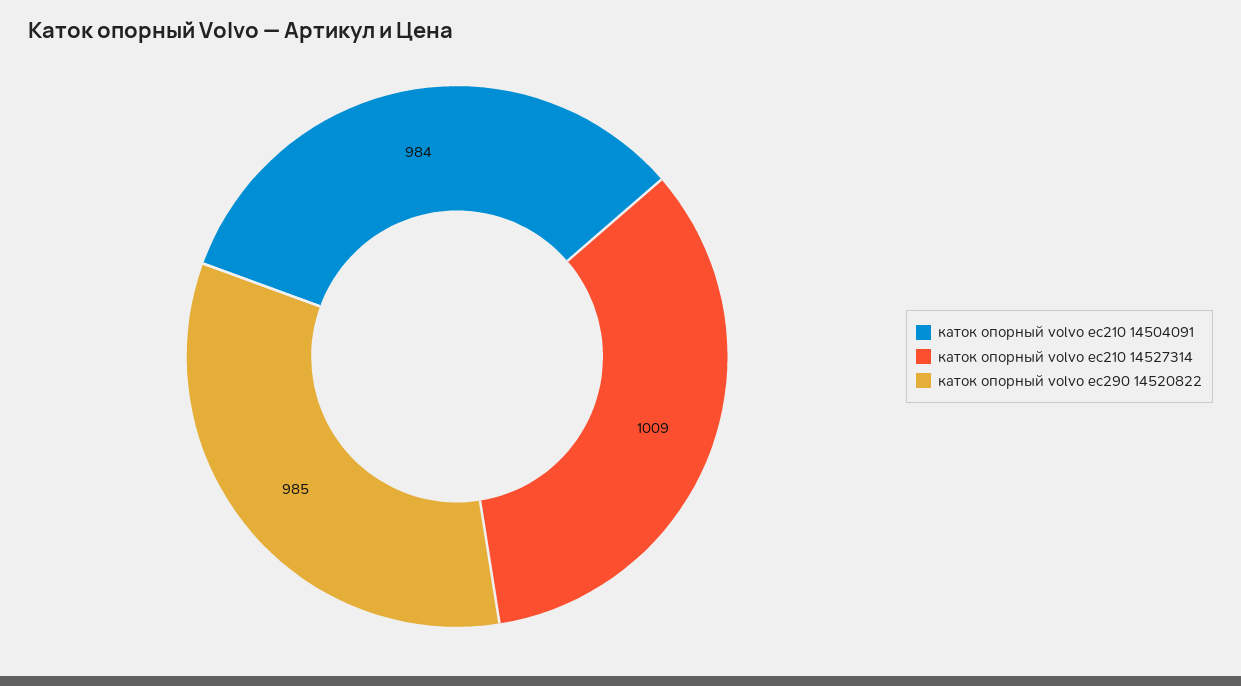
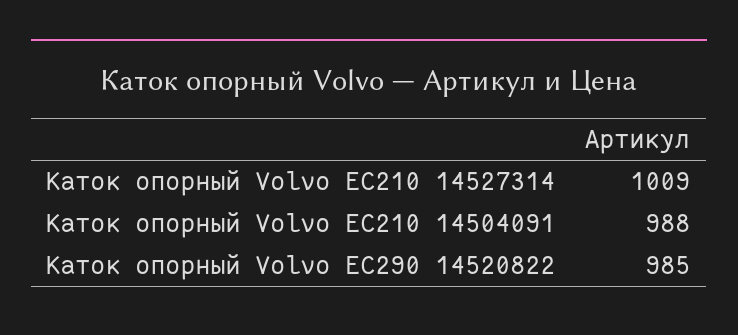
  {
-   "каток опорный volvo ec210 14504091": 984,
+   "каток опорный volvo ec210 14504091": 988,
    "каток опорный volvo ec210 14527314": 1009,
    "каток опорный volvo ec290 14520822": 985
  }

